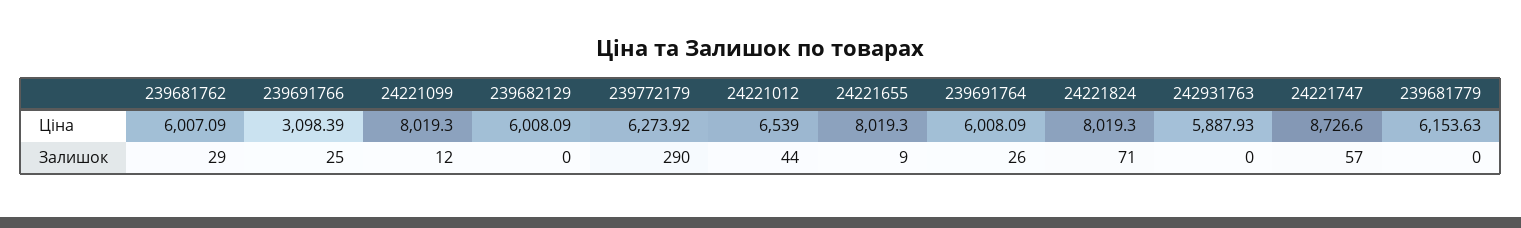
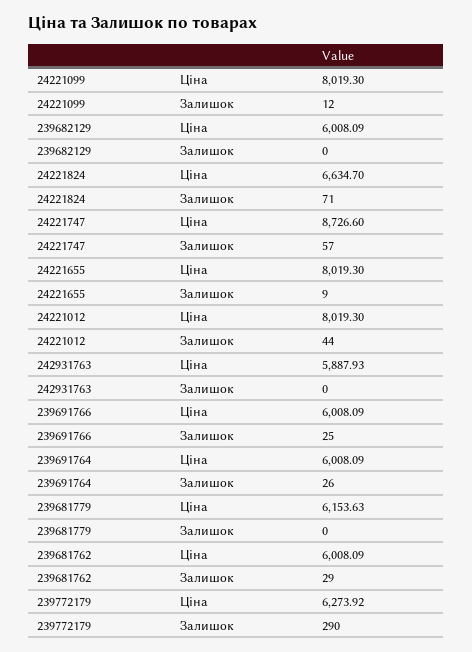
  {
    "239681762": {
-     "Ціна": 6007.09,
+     "Ціна": 6008.09,
      "Залишок": 29
    },
    "239691766": {
-     "Ціна": 3098.39,
+     "Ціна": 6008.09,
      "Залишок": 25
    },
    "24221099": {
      "Ціна": 8019.3,
      "Залишок": 12
    },
    "239682129": {
      "Ціна": 6008.09,
      "Залишок": 0
    },
    "239772179": {
      "Ціна": 6273.92,
      "Залишок": 290
    },
    "24221012": {
-     "Ціна": 6539,
+     "Ціна": 8019.3,
      "Залишок": 44
    },
    "24221655": {
      "Ціна": 8019.3,
      "Залишок": 9
    },
    "239691764": {
      "Ціна": 6008.09,
      "Залишок": 26
    },
    "24221824": {
-     "Ціна": 8019.3,
+     "Ціна": 6634.7,
      "Залишок": 71
    },
    "242931763": {
      "Ціна": 5887.93,
      "Залишок": 0
    },
    "24221747": {
      "Ціна": 8726.6,
      "Залишок": 57
    },
    "239681779": {
      "Ціна": 6153.63,
      "Залишок": 0
    }
  }

